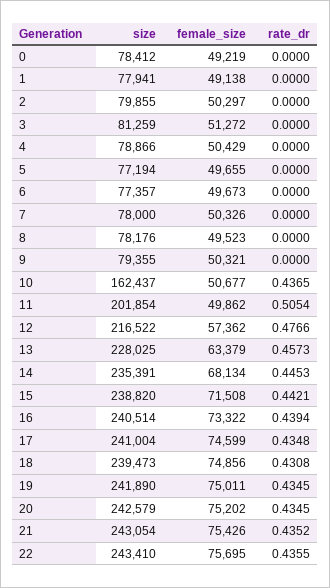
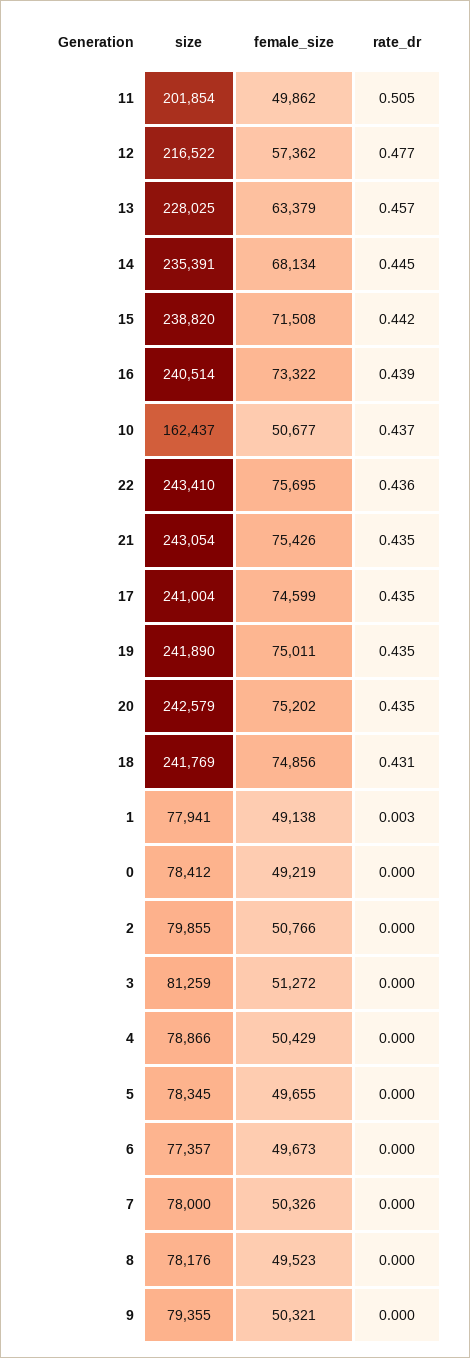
  {
    "size": {
      "0": 78412,
      "1": 77941,
      "2": 79855,
      "3": 81259,
      "4": 78866,
-     "5": 77194,
+     "5": 78345,
      "6": 77357,
      "7": 78000,
      "8": 78176,
      "9": 79355,
      "10": 162437,
      "11": 201854,
      "12": 216522,
      "13": 228025,
      "14": 235391,
      "15": 238820,
      "16": 240514,
      "17": 241004,
-     "18": 239473,
+     "18": 241769,
      "19": 241890,
      "20": 242579,
      "21": 243054,
      "22": 243410
    },
    "female_size": {
      "0": 49219,
      "1": 49138,
-     "2": 50297,
+     "2": 50766,
      "3": 51272,
      "4": 50429,
      "5": 49655,
      "6": 49673,
      "7": 50326,
      "8": 49523,
      "9": 50321,
      "10": 50677,
      "11": 49862,
      "12": 57362,
      "13": 63379,
      "14": 68134,
      "15": 71508,
      "16": 73322,
      "17": 74599,
      "18": 74856,
      "19": 75011,
      "20": 75202,
      "21": 75426,
      "22": 75695
    },
    "rate_dr": {
      "0": 0,
-     "1": 0,
+     "1": 0.003,
      "2": 0,
      "3": 0,
      "4": 0,
      "5": 0,
      "6": 0,
      "7": 0,
      "8": 0,
      "9": 0,
      "10": 0.4365,
      "11": 0.5054,
      "12": 0.4766,
      "13": 0.4573,
      "14": 0.4453,
      "15": 0.4421,
      "16": 0.4394,
      "17": 0.4348,
      "18": 0.4308,
      "19": 0.4345,
      "20": 0.4345,
      "21": 0.4352,
      "22": 0.4355
    }
  }

